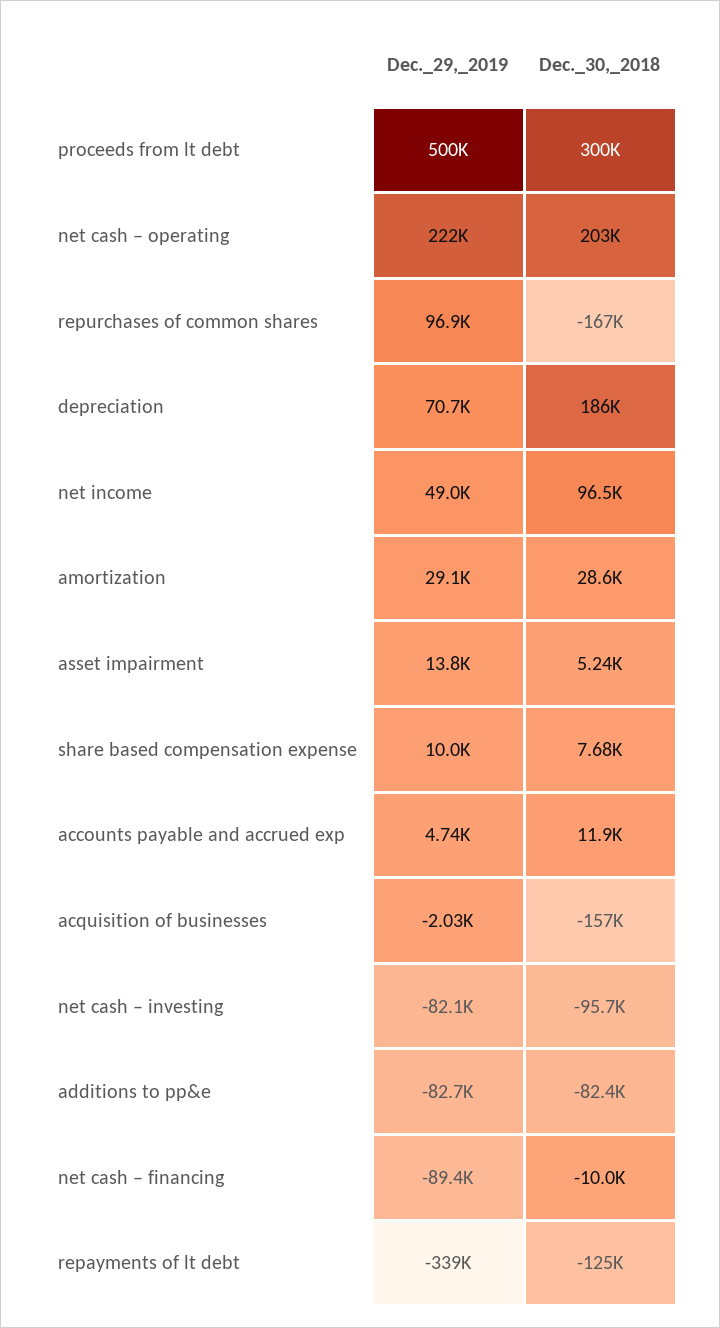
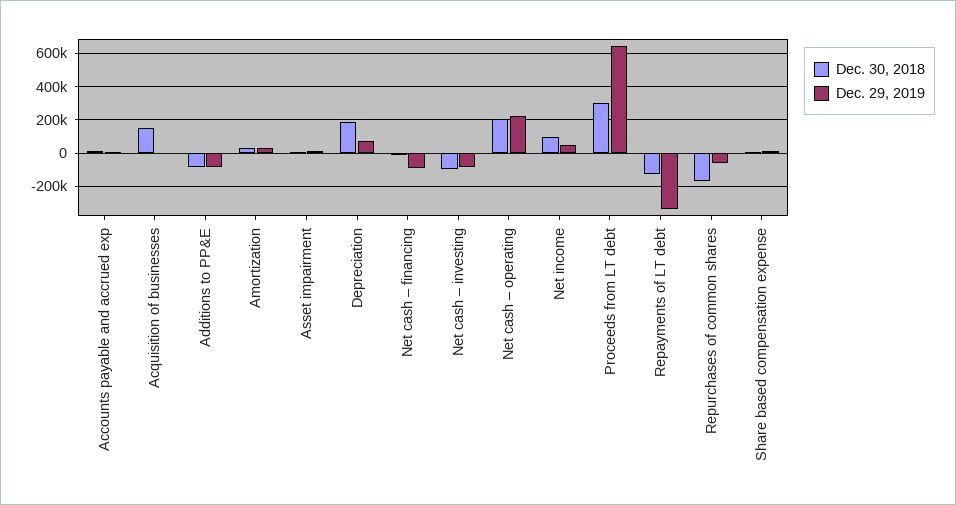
  {
    "Dec._29,_2019": {
-     "proceeds from lt debt": 500000,
+     "proceeds from lt debt": 650000,
      "net cash – operating": 222000,
-     "repurchases of common shares": 96900,
+     "repurchases of common shares": -50000,
      "depreciation": 70700,
      "net income": 49000,
      "amortization": 29100,
      "asset impairment": 13800,
      "share based compensation expense": 10000,
      "accounts payable and accrued exp": 4740,
      "acquisition of businesses": -2030,
      "net cash – investing": -82100,
      "additions to pp&e": -82700,
      "net cash – financing": -89400,
      "repayments of lt debt": -339000
    },
    "Dec._30,_2018": {
      "proceeds from lt debt": 300000,
      "net cash – operating": 203000,
      "repurchases of common shares": -167000,
      "depreciation": 186000,
      "net income": 96500,
      "amortization": 28600,
      "asset impairment": 5240,
      "share based compensation expense": 7680,
      "accounts payable and accrued exp": 11900,
-     "acquisition of businesses": -157000,
+     "acquisition of businesses": 150000,
      "net cash – investing": -95700,
      "additions to pp&e": -82400,
      "net cash – financing": -10000,
      "repayments of lt debt": -125000
    }
  }

